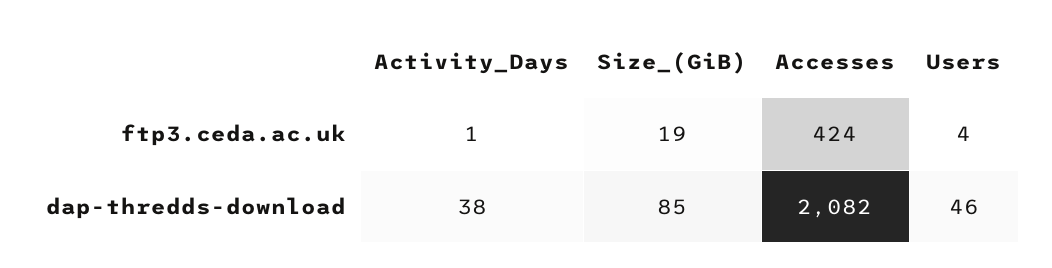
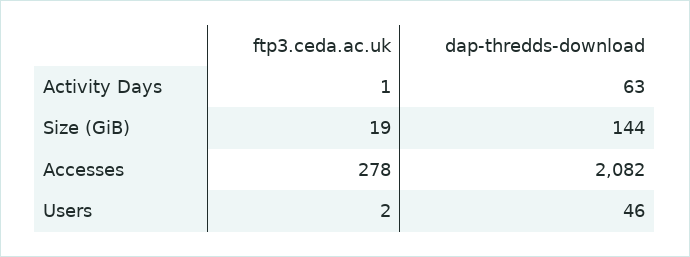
  {
    "Activity_Days": {
      "ftp3.ceda.ac.uk": 1,
-     "dap-thredds-download": 38
+     "dap-thredds-download": 63
    },
    "Size_(GiB)": {
      "ftp3.ceda.ac.uk": 19,
-     "dap-thredds-download": 85
+     "dap-thredds-download": 144
    },
    "Accesses": {
-     "ftp3.ceda.ac.uk": 424,
+     "ftp3.ceda.ac.uk": 278,
      "dap-thredds-download": 2082
    },
    "Users": {
-     "ftp3.ceda.ac.uk": 4,
+     "ftp3.ceda.ac.uk": 2,
      "dap-thredds-download": 46
    }
  }

